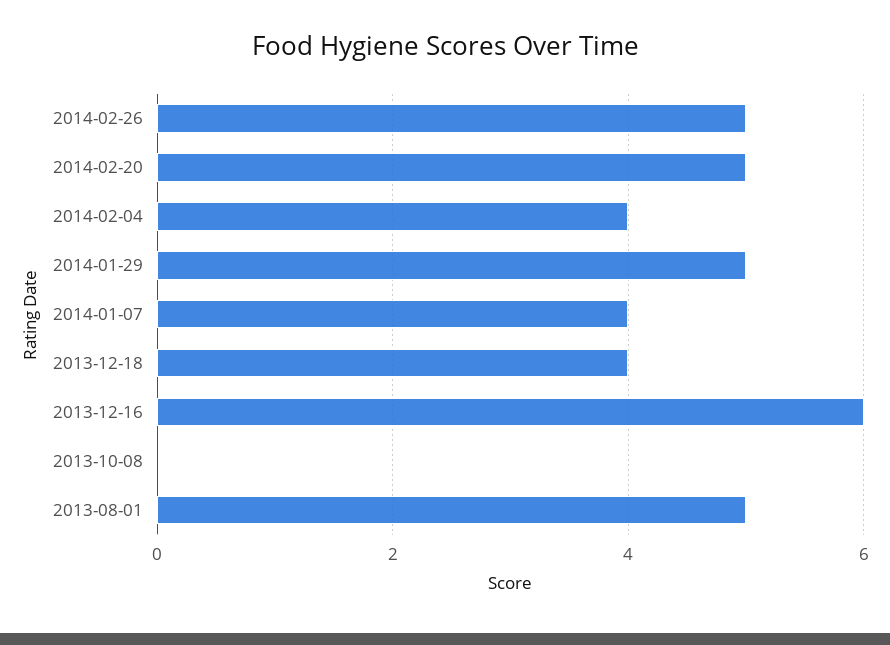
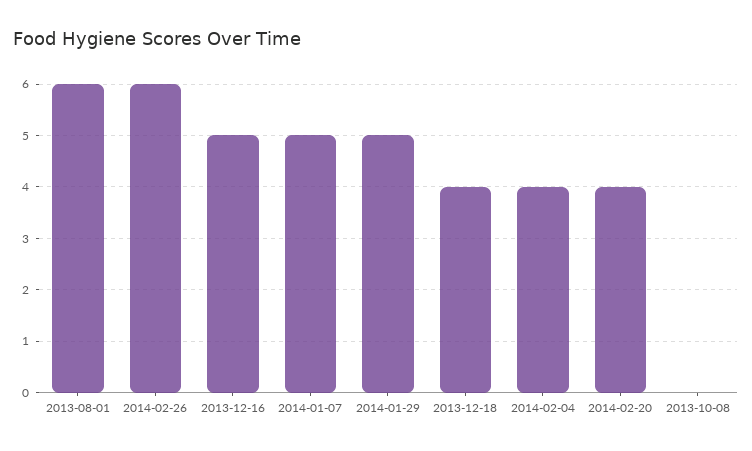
  {
-   "2014-02-26": 5,
+   "2014-02-26": 6,
-   "2014-02-20": 5,
+   "2014-02-20": 4,
    "2014-02-04": 4,
    "2014-01-29": 5,
-   "2014-01-07": 4,
+   "2014-01-07": 5,
    "2013-12-18": 4,
-   "2013-12-16": 6,
+   "2013-12-16": 5,
    "2013-10-08": 0,
-   "2013-08-01": 5
+   "2013-08-01": 6
  }

